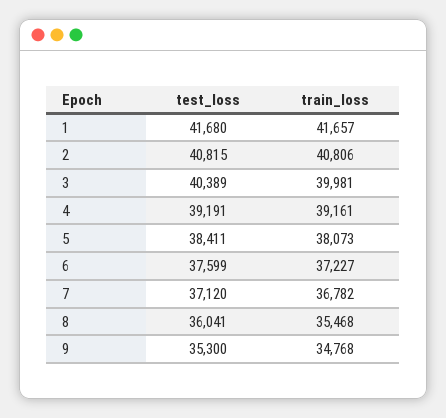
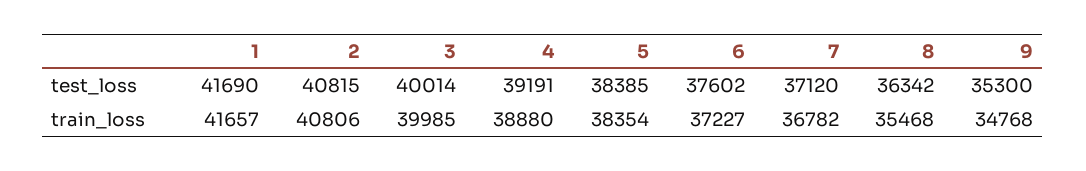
  {
    "test_loss": {
-     "1": 41680,
+     "1": 41690,
      "2": 40815,
-     "3": 40389,
+     "3": 40014,
      "4": 39191,
-     "5": 38411,
+     "5": 38385,
-     "6": 37599,
+     "6": 37602,
      "7": 37120,
-     "8": 36041,
+     "8": 36342,
      "9": 35300
    },
    "train_loss": {
      "1": 41657,
      "2": 40806,
-     "3": 39981,
+     "3": 39985,
-     "4": 39161,
+     "4": 38880,
-     "5": 38073,
+     "5": 38354,
      "6": 37227,
      "7": 36782,
      "8": 35468,
      "9": 34768
    }
  }

